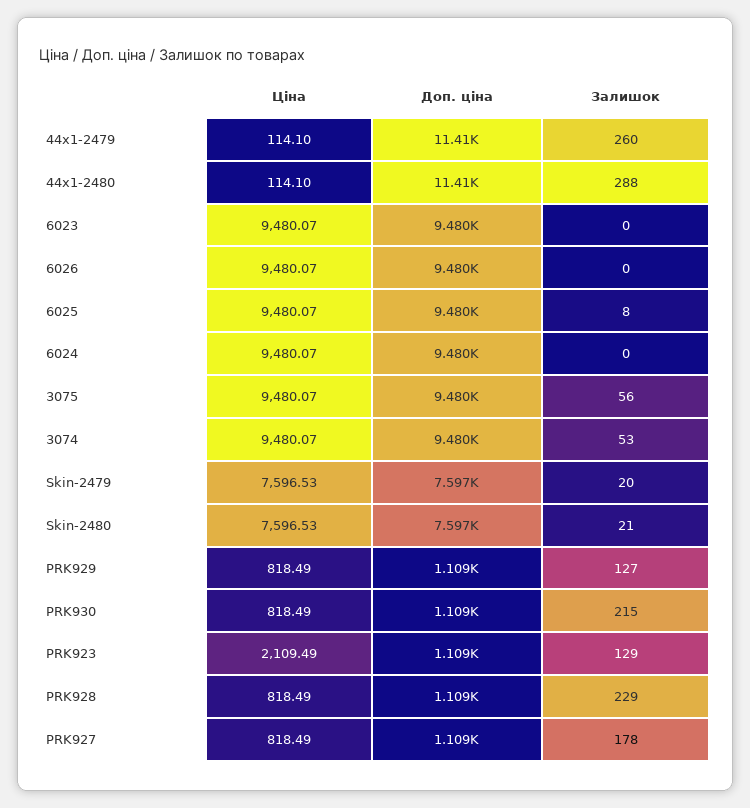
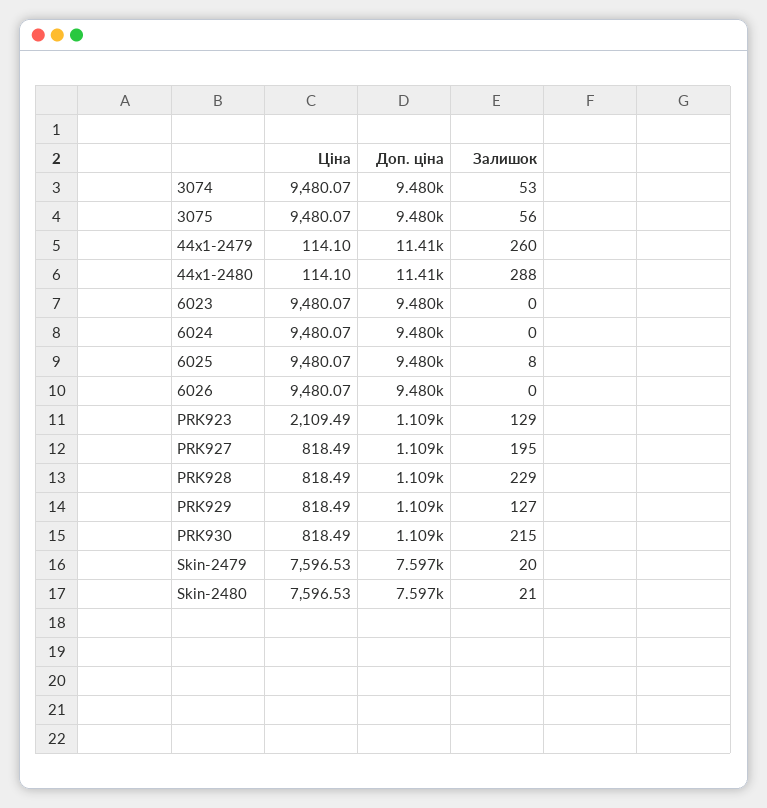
  {
    "Ціна": {
      "44x1-2479": 114.1,
      "44x1-2480": 114.1,
      "6023": 9480.07,
      "6026": 9480.07,
      "6025": 9480.07,
      "6024": 9480.07,
      "3075": 9480.07,
      "3074": 9480.07,
      "Skin-2479": 7596.53,
      "Skin-2480": 7596.53,
      "PRK929": 818.49,
      "PRK930": 818.49,
      "PRK923": 2109.49,
      "PRK928": 818.49,
      "PRK927": 818.49
    },
    "Доп. ціна": {
      "44x1-2479": 11410,
      "44x1-2480": 11410,
      "6023": 9480,
      "6026": 9480,
      "6025": 9480,
      "6024": 9480,
      "3075": 9480,
      "3074": 9480,
      "Skin-2479": 7597,
      "Skin-2480": 7597,
      "PRK929": 1109,
      "PRK930": 1109,
      "PRK923": 1109,
      "PRK928": 1109,
      "PRK927": 1109
    },
    "Залишок": {
      "44x1-2479": 260,
      "44x1-2480": 288,
      "6023": 0,
      "6026": 0,
      "6025": 8,
      "6024": 0,
      "3075": 56,
      "3074": 53,
      "Skin-2479": 20,
      "Skin-2480": 21,
      "PRK929": 127,
      "PRK930": 215,
      "PRK923": 129,
      "PRK928": 229,
-     "PRK927": 178
+     "PRK927": 195
    }
  }

